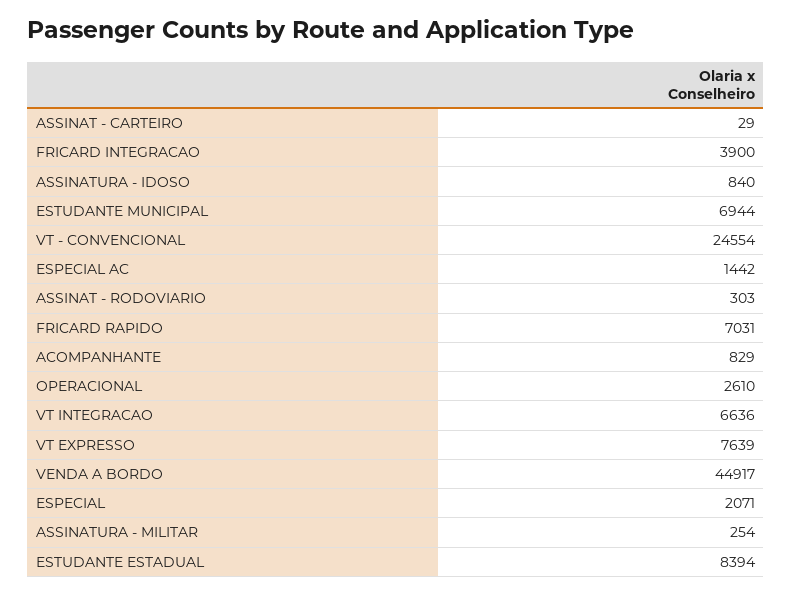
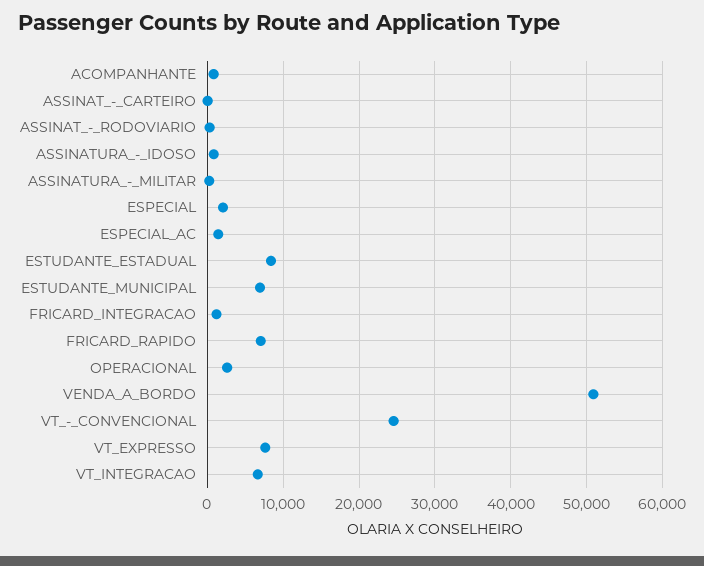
  {
    "ASSINAT - CARTEIRO": 29,
-   "FRICARD INTEGRACAO": 3900,
+   "FRICARD INTEGRACAO": 1000,
    "ASSINATURA - IDOSO": 840,
    "ESTUDANTE MUNICIPAL": 6944,
    "VT - CONVENCIONAL": 24554,
    "ESPECIAL AC": 1442,
    "ASSINAT - RODOVIARIO": 303,
    "FRICARD RAPIDO": 7031,
    "ACOMPANHANTE": 829,
    "OPERACIONAL": 2610,
    "VT INTEGRACAO": 6636,
    "VT EXPRESSO": 7639,
-   "VENDA A BORDO": 44917,
+   "VENDA A BORDO": 51000,
    "ESPECIAL": 2071,
    "ASSINATURA - MILITAR": 254,
    "ESTUDANTE ESTADUAL": 8394
  }

